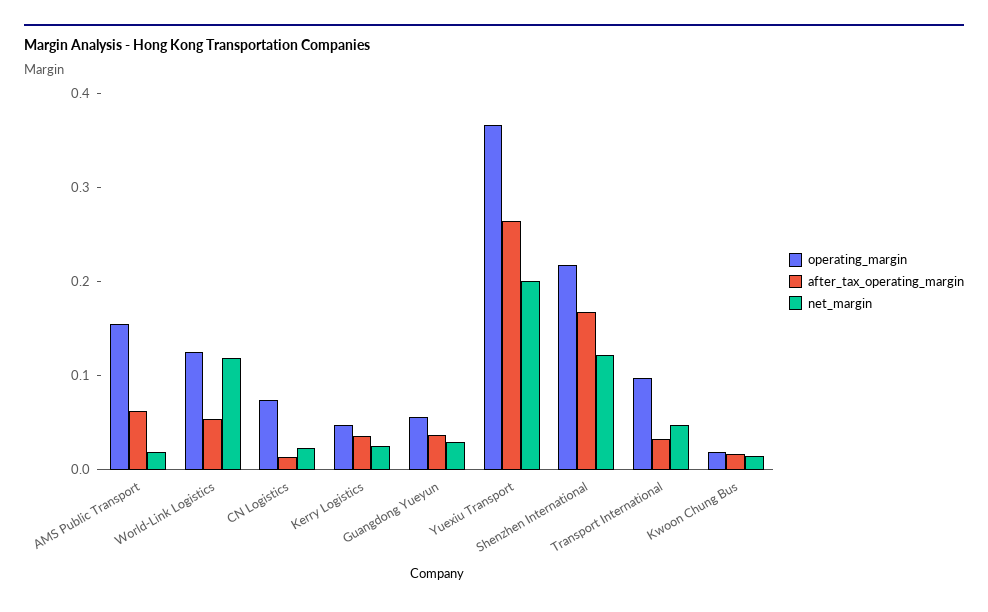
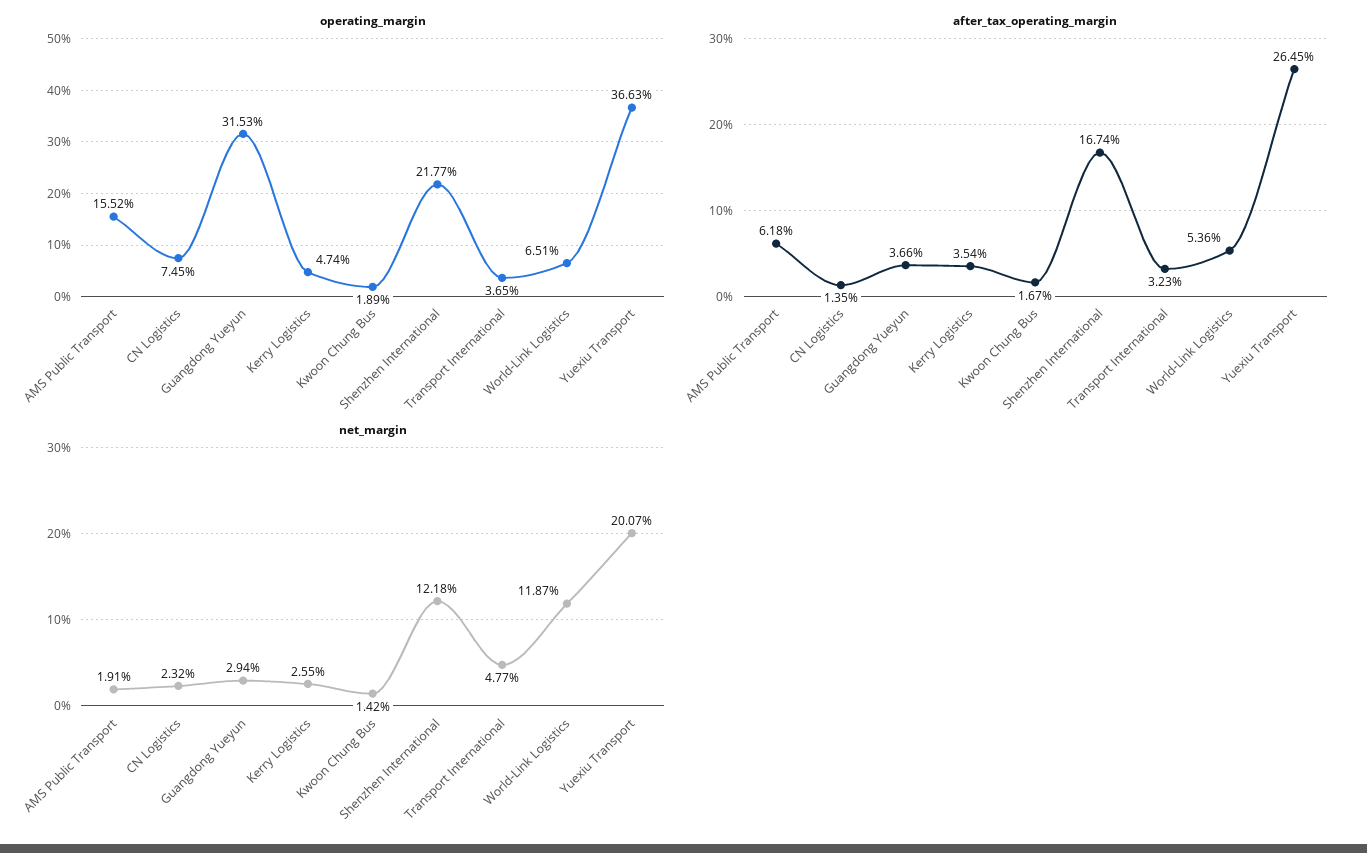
  {
    "operating_margin": {
      "AMS Public Transport": 0.1552,
-     "World-Link Logistics": 0.12,
+     "World-Link Logistics": 0.0651,
      "CN Logistics": 0.0745,
      "Kerry Logistics": 0.0474,
-     "Guangdong Yueyun": 0.06,
+     "Guangdong Yueyun": 0.3153,
      "Yuexiu Transport": 0.3663,
      "Shenzhen International": 0.2177,
-     "Transport International": 0.1,
+     "Transport International": 0.0365,
      "Kwoon Chung Bus": 0.0189
    },
    "after_tax_operating_margin": {
      "AMS Public Transport": 0.0618,
      "World-Link Logistics": 0.0536,
      "CN Logistics": 0.0135,
      "Kerry Logistics": 0.0354,
      "Guangdong Yueyun": 0.0366,
      "Yuexiu Transport": 0.2645,
      "Shenzhen International": 0.1674,
      "Transport International": 0.0323,
      "Kwoon Chung Bus": 0.0167
    },
    "net_margin": {
      "AMS Public Transport": 0.0191,
      "World-Link Logistics": 0.1187,
      "CN Logistics": 0.0232,
      "Kerry Logistics": 0.0255,
      "Guangdong Yueyun": 0.0294,
      "Yuexiu Transport": 0.2007,
      "Shenzhen International": 0.1218,
      "Transport International": 0.0477,
      "Kwoon Chung Bus": 0.0142
    }
  }

